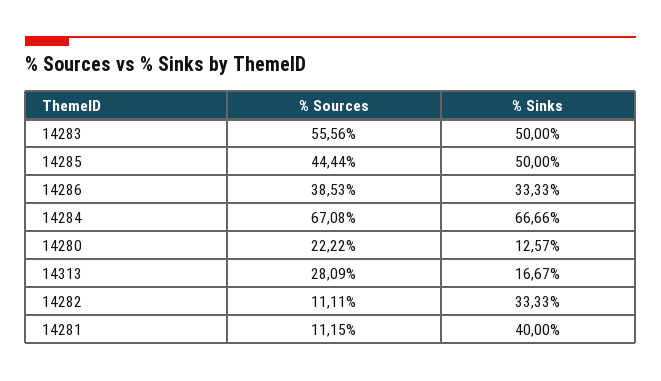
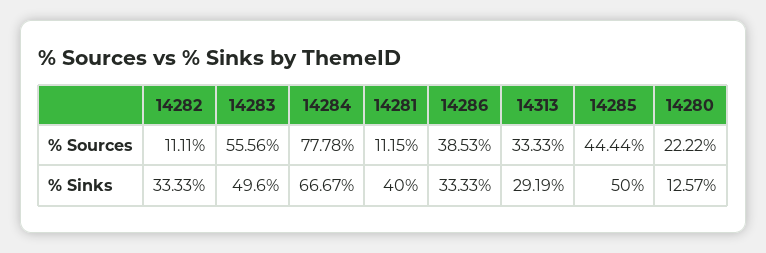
  {
    "% Sources": {
      "14283": 55.56,
      "14285": 44.44,
      "14286": 38.53,
-     "14284": 67.08,
+     "14284": 77.78,
      "14280": 22.22,
-     "14313": 28.09,
+     "14313": 33.33,
      "14282": 11.11,
      "14281": 11.15
    },
    "% Sinks": {
-     "14283": 50,
+     "14283": 49.6,
      "14285": 50,
      "14286": 33.33,
-     "14284": 66.66,
+     "14284": 66.67,
      "14280": 12.57,
-     "14313": 16.67,
+     "14313": 29.19,
      "14282": 33.33,
      "14281": 40
    }
  }

